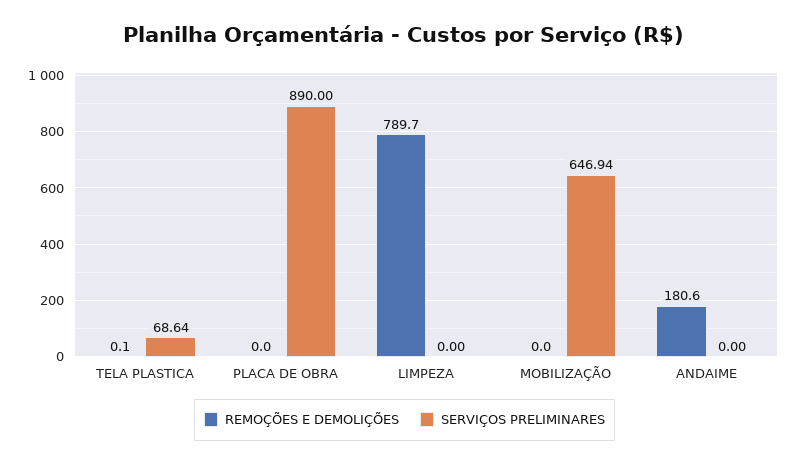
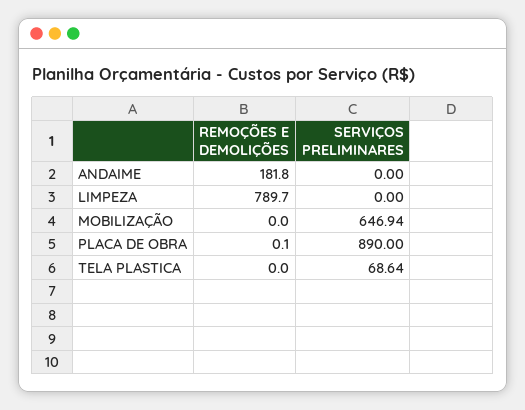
  {
    "REMOÇÕES E DEMOLIÇÕES": {
-     "TELA PLASTICA": 0.1,
+     "TELA PLASTICA": 0,
-     "PLACA DE OBRA": 0,
+     "PLACA DE OBRA": 0.1,
      "LIMPEZA": 789.7,
      "MOBILIZAÇÃO": 0,
-     "ANDAIME": 180.6
+     "ANDAIME": 181.8
    },
    "SERVIÇOS PRELIMINARES": {
      "TELA PLASTICA": 68.64,
      "PLACA DE OBRA": 890,
      "LIMPEZA": 0,
      "MOBILIZAÇÃO": 646.94,
      "ANDAIME": 0
    }
  }

